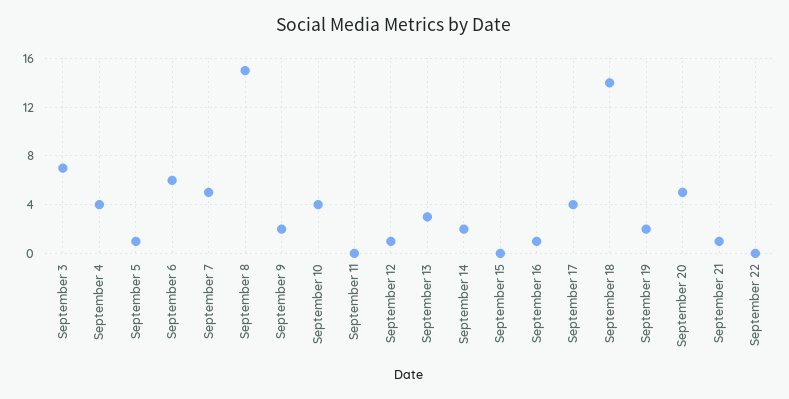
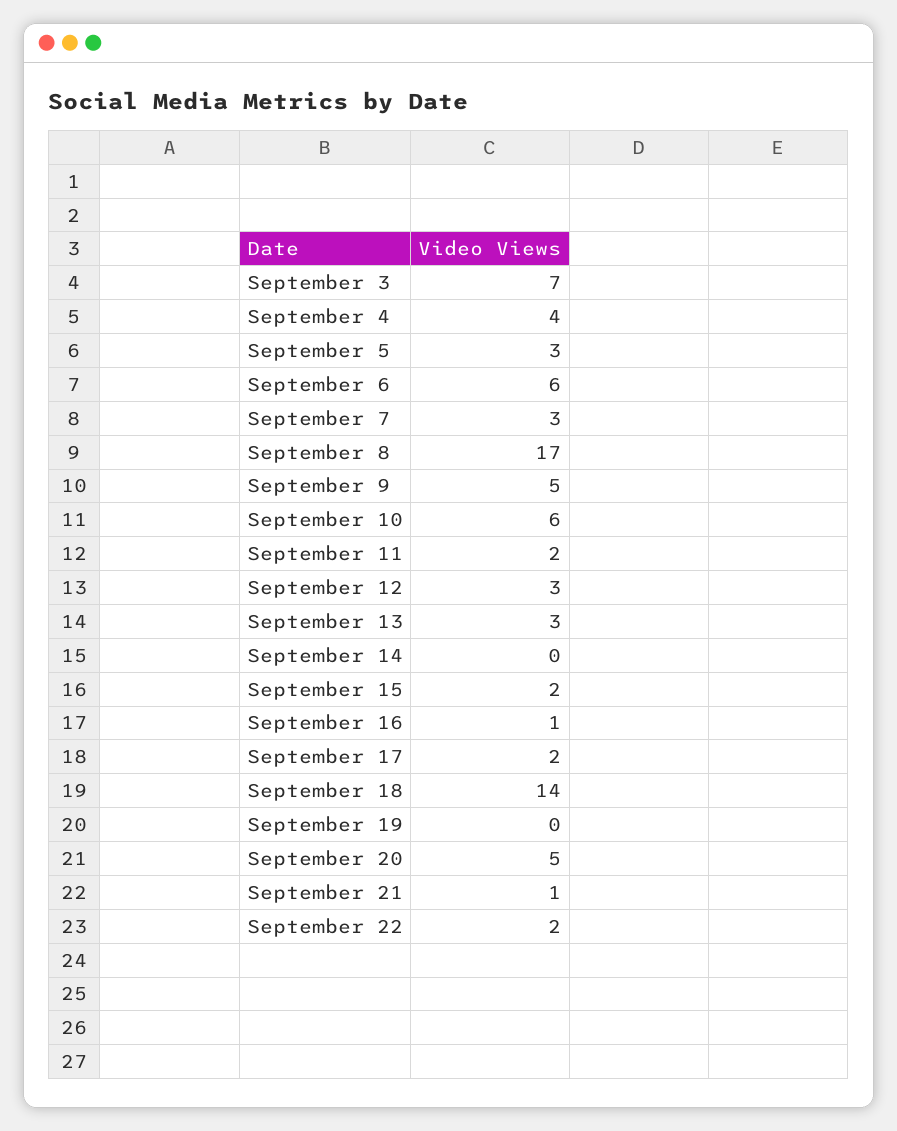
  {
    "September 3": 7,
    "September 4": 4,
-   "September 5": 1,
+   "September 5": 3,
    "September 6": 6,
-   "September 7": 5,
+   "September 7": 3,
-   "September 8": 15,
+   "September 8": 17,
-   "September 9": 2,
+   "September 9": 5,
-   "September 10": 4,
+   "September 10": 6,
-   "September 11": 0,
+   "September 11": 2,
-   "September 12": 1,
+   "September 12": 3,
    "September 13": 3,
-   "September 14": 2,
+   "September 14": 0,
-   "September 15": 0,
+   "September 15": 2,
    "September 16": 1,
-   "September 17": 4,
+   "September 17": 2,
    "September 18": 14,
-   "September 19": 2,
+   "September 19": 0,
    "September 20": 5,
    "September 21": 1,
-   "September 22": 0
+   "September 22": 2
  }

